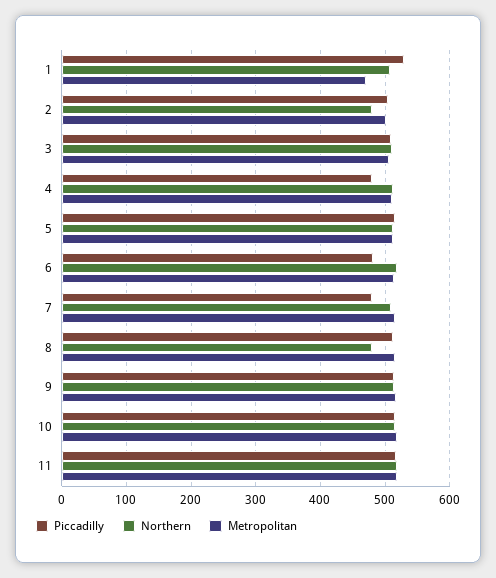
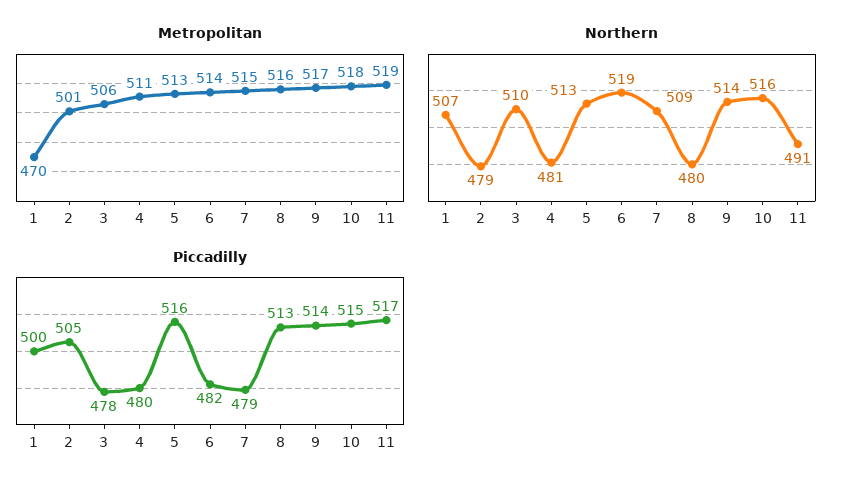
  {
    "Piccadilly": {
-     "1": 530,
+     "1": 500,
      "2": 505,
-     "3": 510,
+     "3": 478,
      "4": 480,
      "5": 516,
      "6": 482,
      "7": 479,
      "8": 513,
      "9": 514,
      "10": 515,
      "11": 517
    },
    "Northern": {
      "1": 507,
      "2": 479,
      "3": 510,
-     "4": 510,
+     "4": 481,
      "5": 513,
      "6": 519,
      "7": 509,
      "8": 480,
      "9": 514,
      "10": 516,
-     "11": 520
+     "11": 491
    },
    "Metropolitan": {
      "1": 470,
      "2": 501,
      "3": 506,
      "4": 511,
      "5": 513,
      "6": 514,
      "7": 515,
      "8": 516,
      "9": 517,
      "10": 518,
      "11": 519
    }
  }

